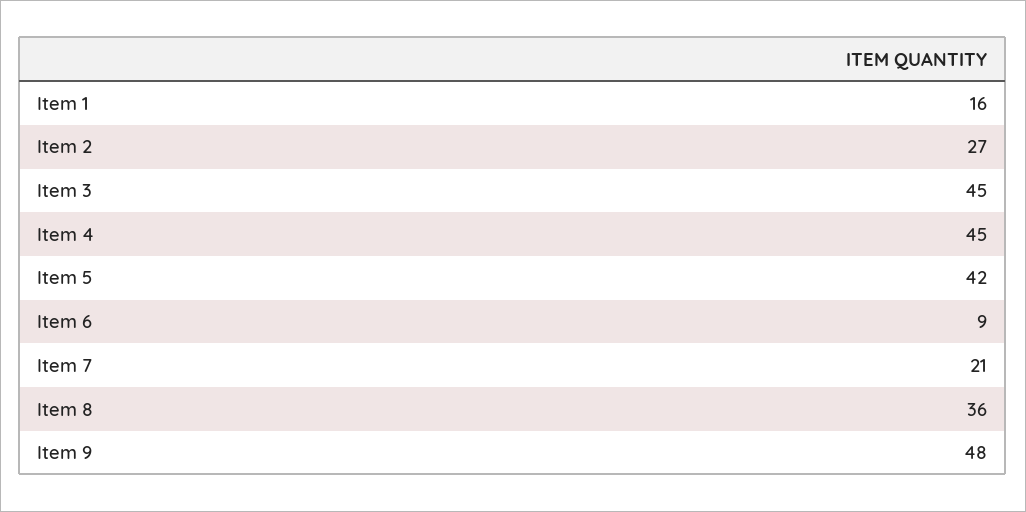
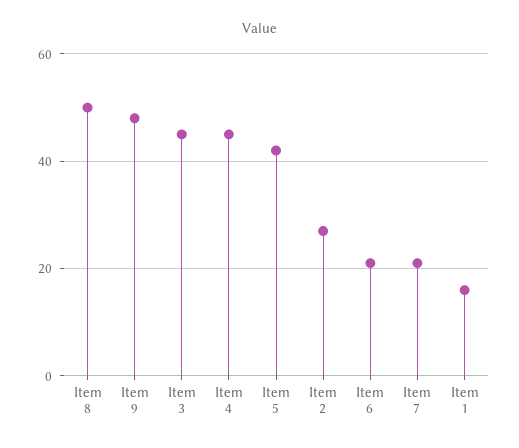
  {
    "Item 1": 16,
    "Item 2": 27,
    "Item 3": 45,
    "Item 4": 45,
    "Item 5": 42,
-   "Item 6": 9,
+   "Item 6": 20,
    "Item 7": 21,
-   "Item 8": 36,
+   "Item 8": 50,
    "Item 9": 48
  }

